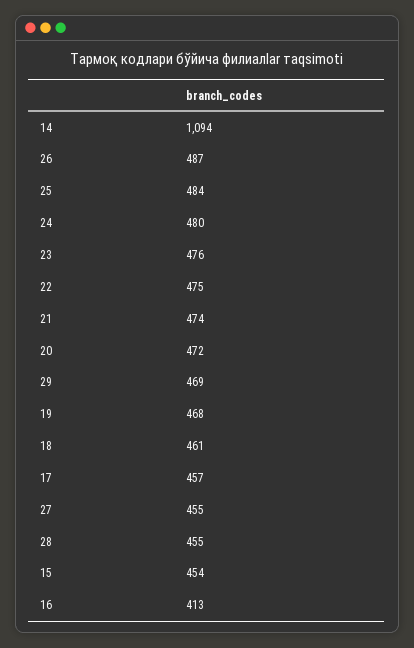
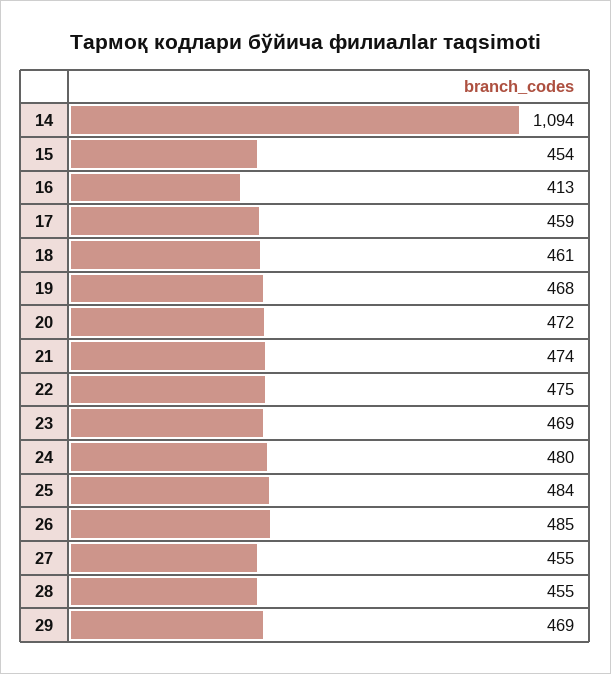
  {
    "14": 1094,
-   "26": 487,
+   "26": 485,
    "25": 484,
    "24": 480,
-   "23": 476,
+   "23": 469,
    "22": 475,
    "21": 474,
    "20": 472,
    "29": 469,
    "19": 468,
    "18": 461,
-   "17": 457,
+   "17": 459,
    "27": 455,
    "28": 455,
    "15": 454,
    "16": 413
  }

